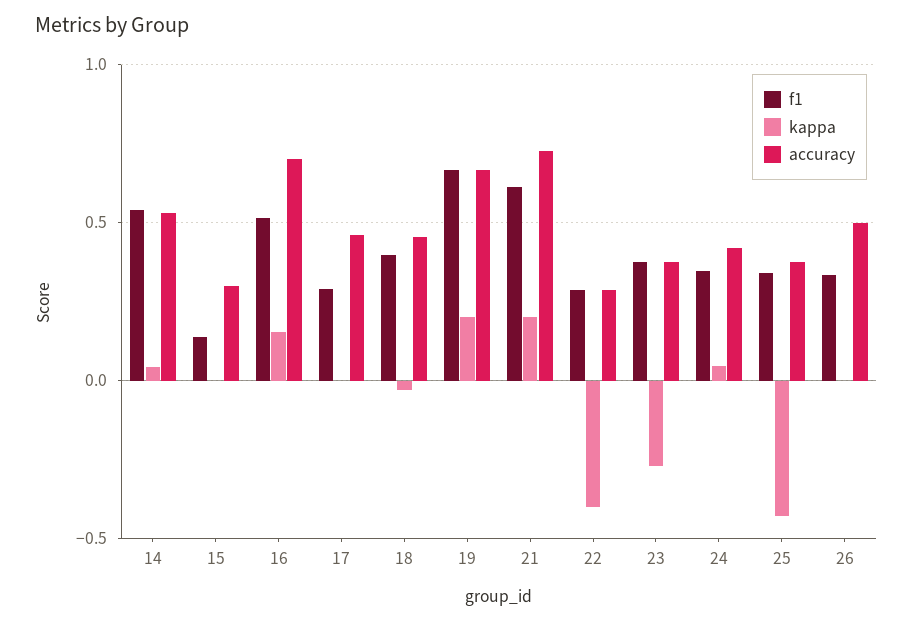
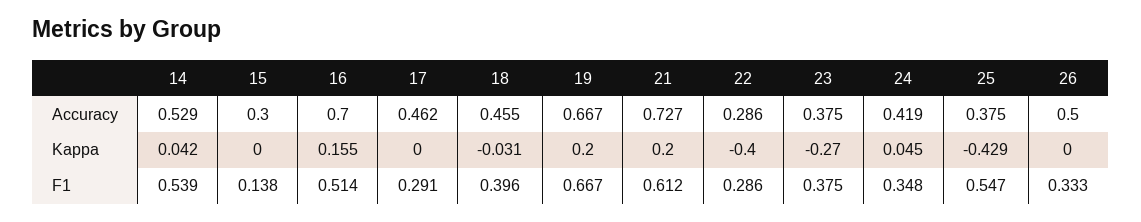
  {
    "f1": {
      "14": 0.539,
      "15": 0.138,
      "16": 0.514,
      "17": 0.291,
      "18": 0.396,
      "19": 0.667,
      "21": 0.612,
      "22": 0.286,
      "23": 0.375,
      "24": 0.348,
-     "25": 0.35,
+     "25": 0.547,
      "26": 0.333
    },
    "kappa": {
      "14": 0.042,
      "15": 0,
      "16": 0.155,
      "17": 0,
      "18": -0.031,
      "19": 0.2,
      "21": 0.2,
      "22": -0.4,
      "23": -0.27,
      "24": 0.045,
      "25": -0.429,
      "26": 0
    },
    "accuracy": {
      "14": 0.529,
      "15": 0.3,
      "16": 0.7,
      "17": 0.462,
      "18": 0.455,
      "19": 0.667,
      "21": 0.727,
      "22": 0.286,
      "23": 0.375,
      "24": 0.419,
      "25": 0.375,
      "26": 0.5
    }
  }

